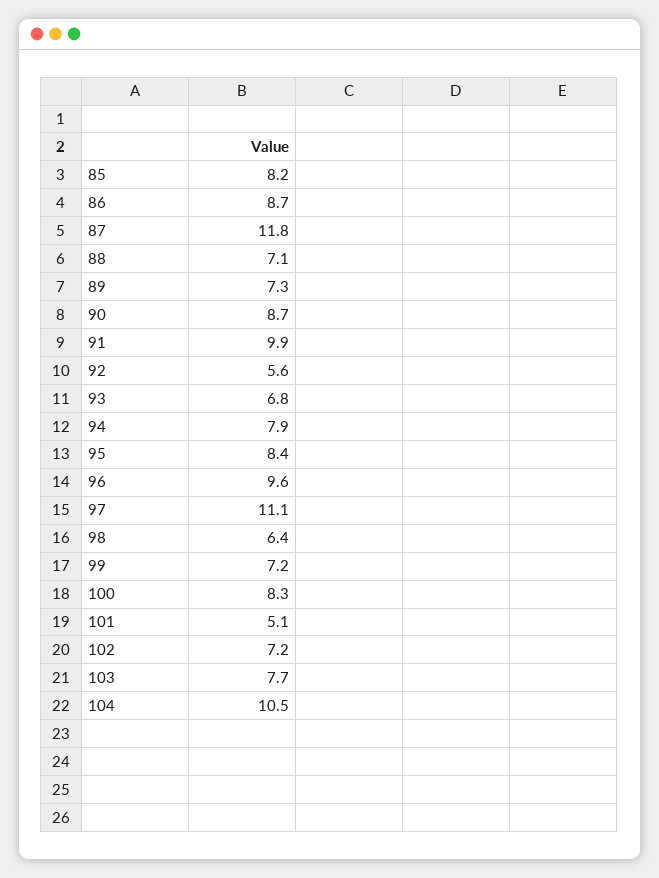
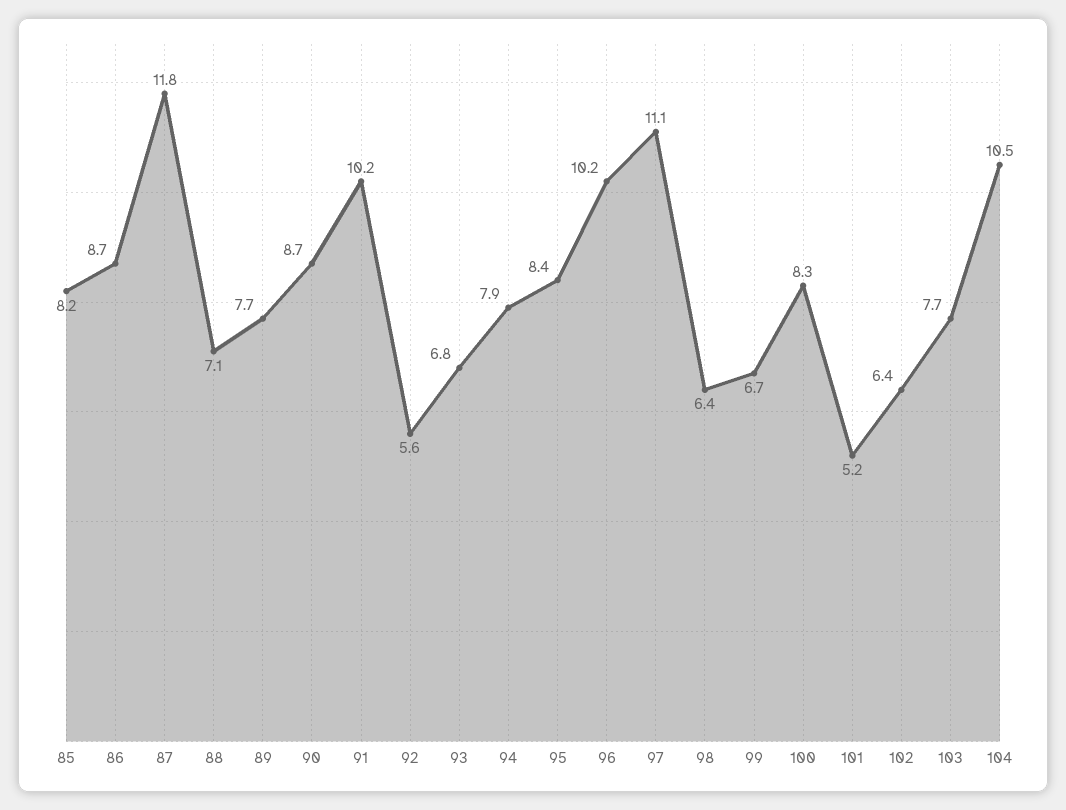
  {
    "85": 8.2,
    "86": 8.7,
    "87": 11.8,
    "88": 7.1,
-   "89": 7.3,
+   "89": 7.7,
    "90": 8.7,
-   "91": 9.9,
+   "91": 10.2,
    "92": 5.6,
    "93": 6.8,
    "94": 7.9,
    "95": 8.4,
-   "96": 9.6,
+   "96": 10.2,
    "97": 11.1,
    "98": 6.4,
-   "99": 7.2,
+   "99": 6.7,
    "100": 8.3,
-   "101": 5.1,
+   "101": 5.2,
-   "102": 7.2,
+   "102": 6.4,
    "103": 7.7,
    "104": 10.5
  }

